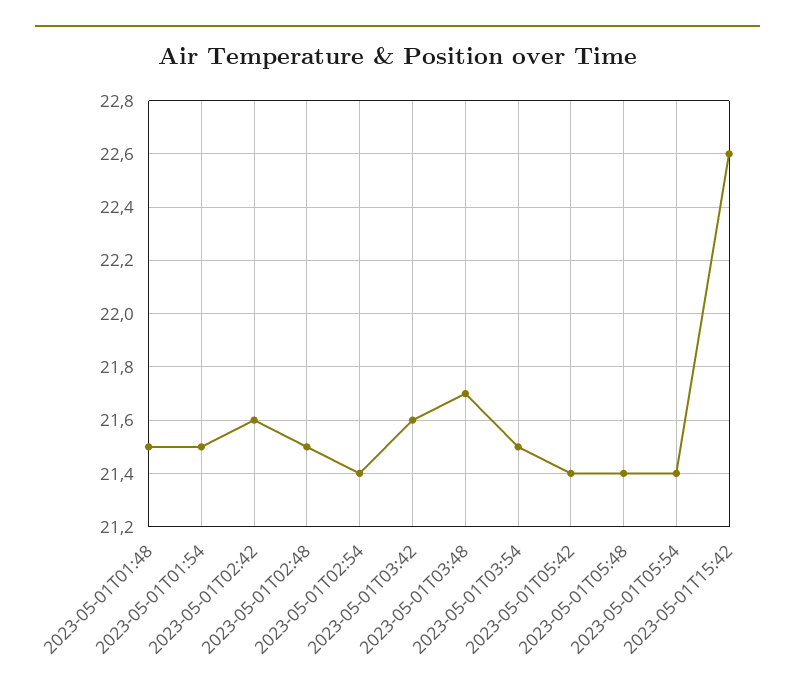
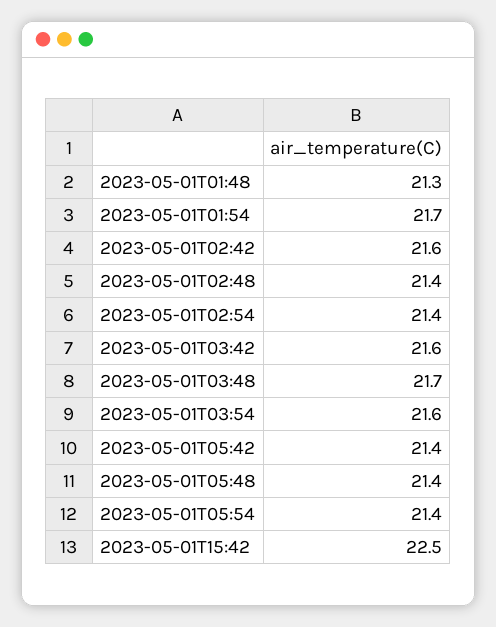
  {
-   "2023-05-01T01:48": 21.5,
+   "2023-05-01T01:48": 21.3,
-   "2023-05-01T01:54": 21.5,
+   "2023-05-01T01:54": 21.7,
    "2023-05-01T02:42": 21.6,
-   "2023-05-01T02:48": 21.5,
+   "2023-05-01T02:48": 21.4,
    "2023-05-01T02:54": 21.4,
    "2023-05-01T03:42": 21.6,
    "2023-05-01T03:48": 21.7,
-   "2023-05-01T03:54": 21.5,
+   "2023-05-01T03:54": 21.6,
    "2023-05-01T05:42": 21.4,
    "2023-05-01T05:48": 21.4,
    "2023-05-01T05:54": 21.4,
-   "2023-05-01T15:42": 22.6
+   "2023-05-01T15:42": 22.5
  }

